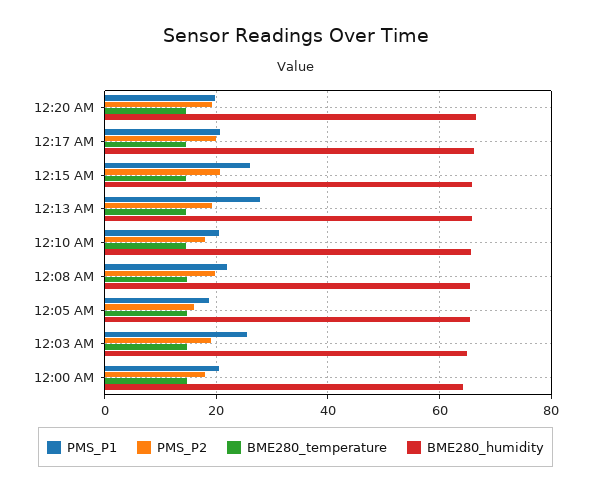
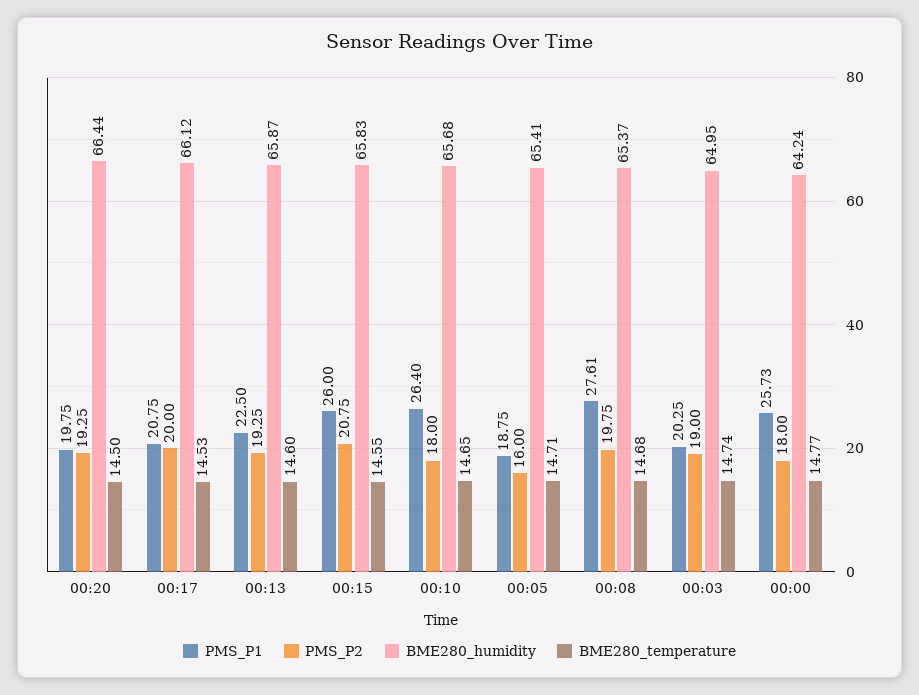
  {
    "PMS_P1": {
      "12:20 AM": 19.75,
      "12:17 AM": 20.75,
      "12:15 AM": 26,
-     "12:13 AM": 28,
+     "12:13 AM": 22.5,
-     "12:10 AM": 20,
+     "12:10 AM": 26.4,
-     "12:08 AM": 22,
+     "12:08 AM": 27.61,
      "12:05 AM": 18.75,
-     "12:03 AM": 26,
+     "12:03 AM": 20.25,
-     "12:00 AM": 20
+     "12:00 AM": 25.73
    },
    "PMS_P2": {
      "12:20 AM": 19.25,
      "12:17 AM": 20,
      "12:15 AM": 20.75,
      "12:13 AM": 19.25,
      "12:10 AM": 18,
      "12:08 AM": 19.75,
      "12:05 AM": 16,
      "12:03 AM": 19,
      "12:00 AM": 18
    },
    "BME280_temperature": {
      "12:20 AM": 14.5,
      "12:17 AM": 14.53,
      "12:15 AM": 14.55,
      "12:13 AM": 14.6,
      "12:10 AM": 14.65,
      "12:08 AM": 14.68,
      "12:05 AM": 14.71,
      "12:03 AM": 14.74,
      "12:00 AM": 14.77
    },
    "BME280_humidity": {
      "12:20 AM": 66.44,
      "12:17 AM": 66.12,
      "12:15 AM": 65.83,
      "12:13 AM": 65.87,
      "12:10 AM": 65.68,
      "12:08 AM": 65.37,
      "12:05 AM": 65.41,
      "12:03 AM": 64.95,
      "12:00 AM": 64.24
    }
  }

